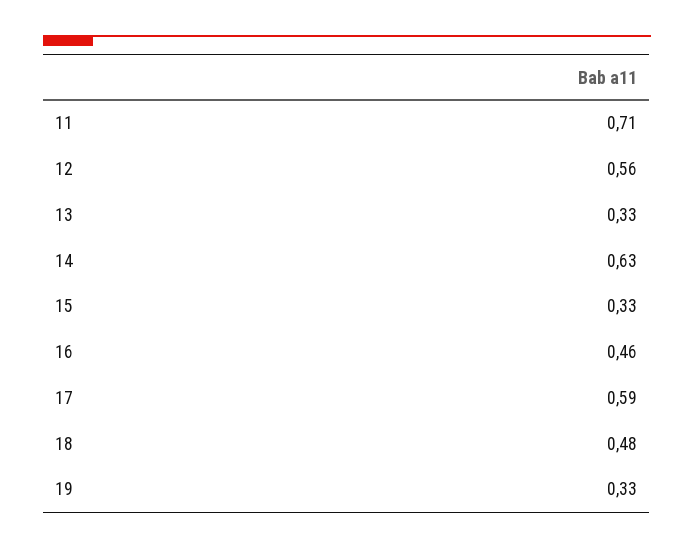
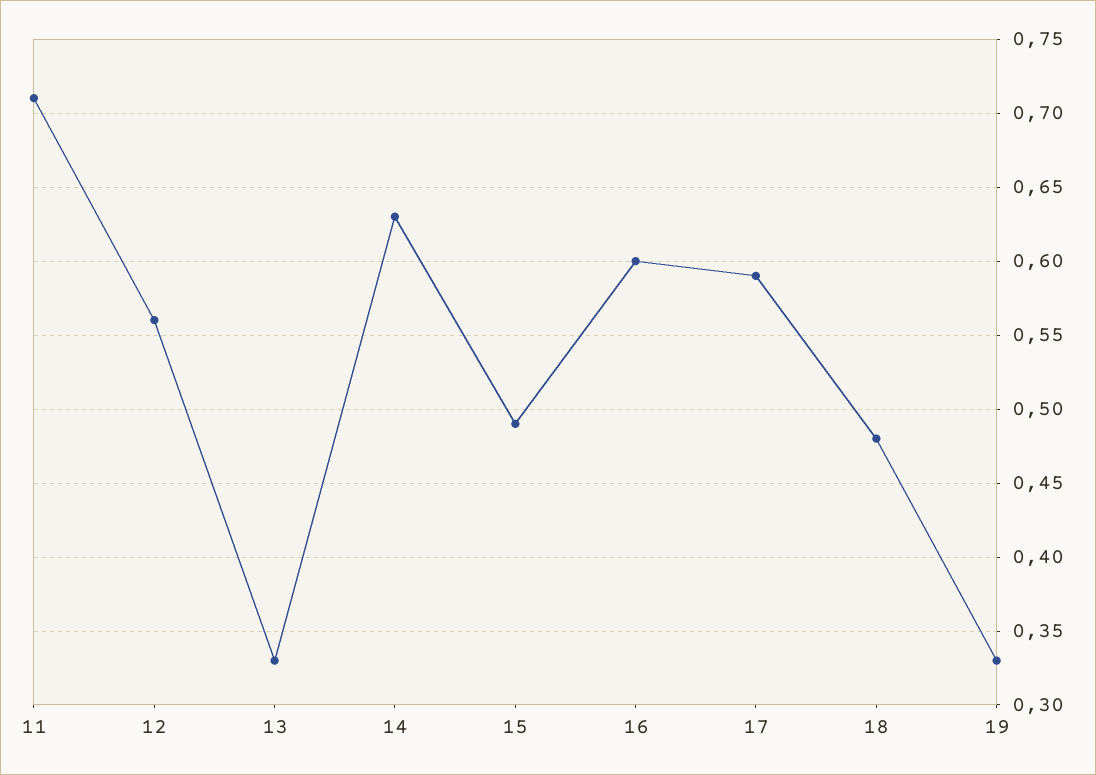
  {
    "11": 0.71,
    "12": 0.56,
    "13": 0.33,
    "14": 0.63,
-   "15": 0.33,
+   "15": 0.49,
-   "16": 0.46,
+   "16": 0.6,
    "17": 0.59,
    "18": 0.48,
    "19": 0.33
  }

